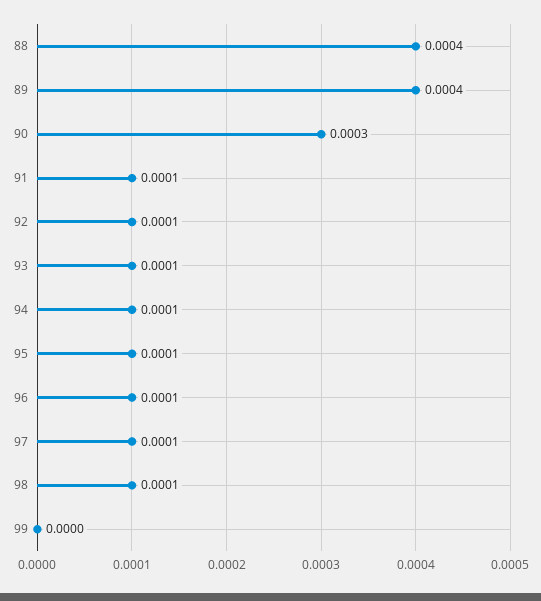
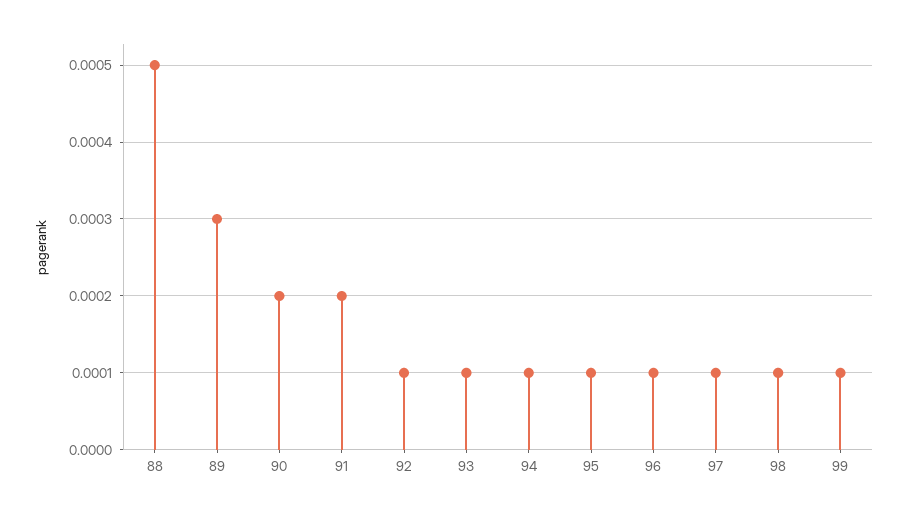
  {
-   "88": 0.0004,
+   "88": 0.0005,
-   "89": 0.0004,
+   "89": 0.0003,
-   "90": 0.0003,
+   "90": 0.0002,
-   "91": 0.0001,
+   "91": 0.0002,
    "92": 0.0001,
    "93": 0.0001,
    "94": 0.0001,
    "95": 0.0001,
    "96": 0.0001,
    "97": 0.0001,
    "98": 0.0001,
-   "99": 0
+   "99": 0.0001
  }

